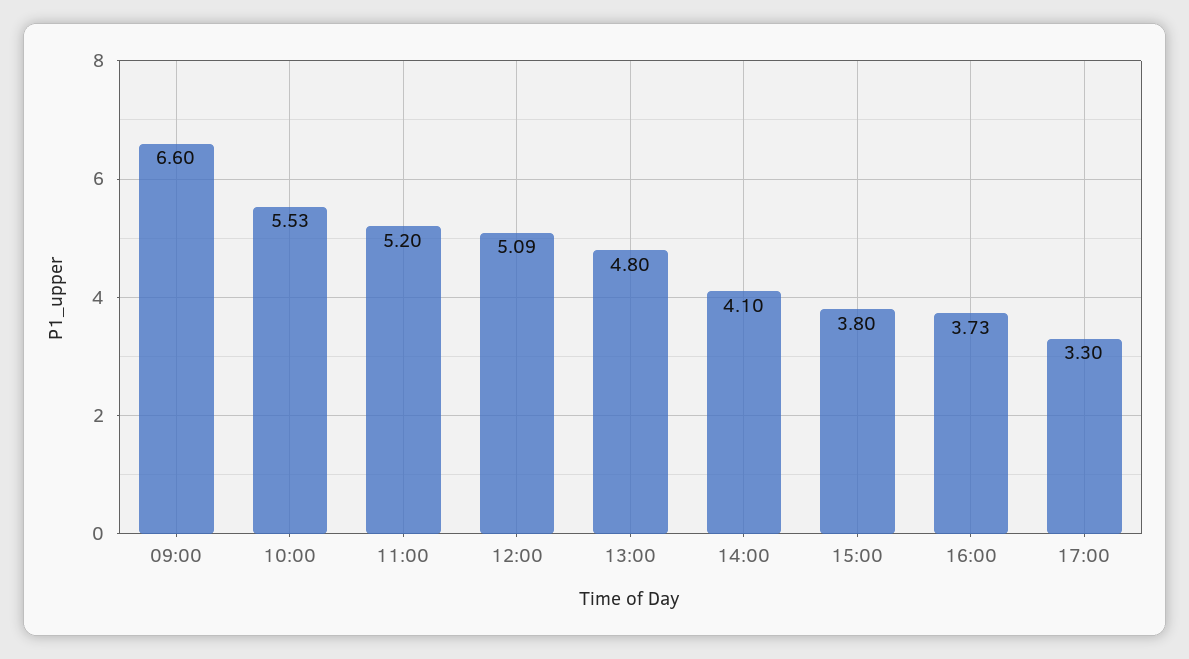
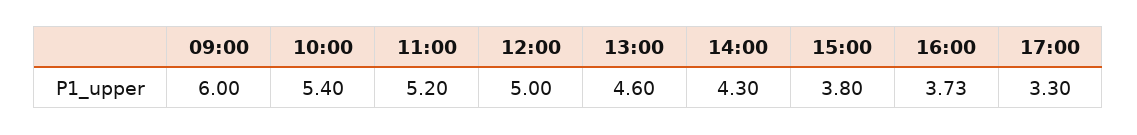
  {
-   "09:00": 6.6,
+   "09:00": 6,
-   "10:00": 5.53,
+   "10:00": 5.4,
    "11:00": 5.2,
-   "12:00": 5.09,
+   "12:00": 5,
-   "13:00": 4.8,
+   "13:00": 4.6,
-   "14:00": 4.1,
+   "14:00": 4.3,
    "15:00": 3.8,
    "16:00": 3.73,
    "17:00": 3.3
  }

